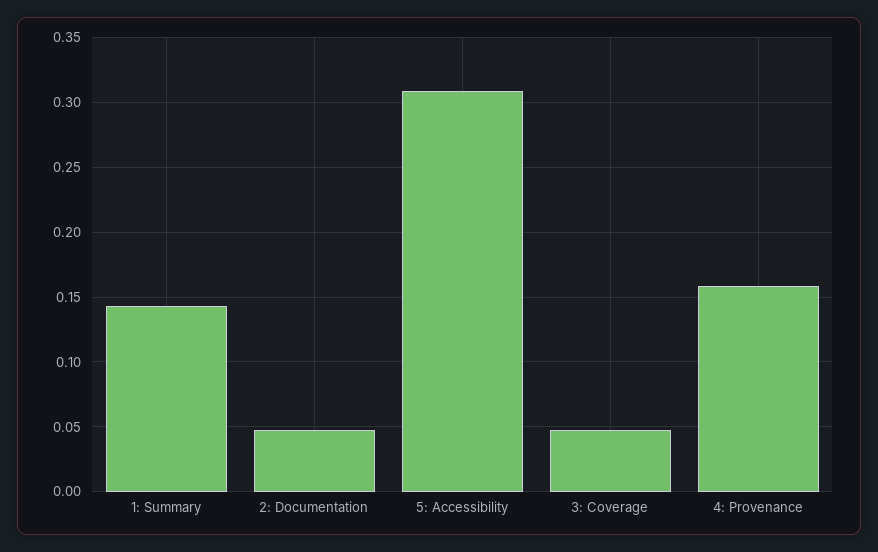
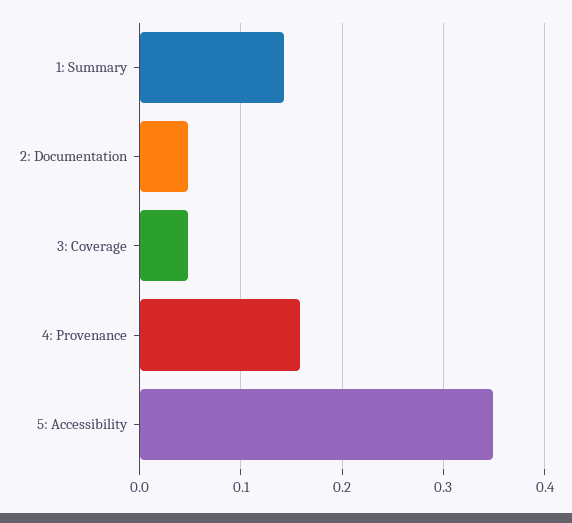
  {
    "1: Summary": 0.145,
    "2: Documentation": 0.05,
-   "5: Accessibility": 0.31,
+   "5: Accessibility": 0.35,
    "3: Coverage": 0.05,
    "4: Provenance": 0.16
  }

